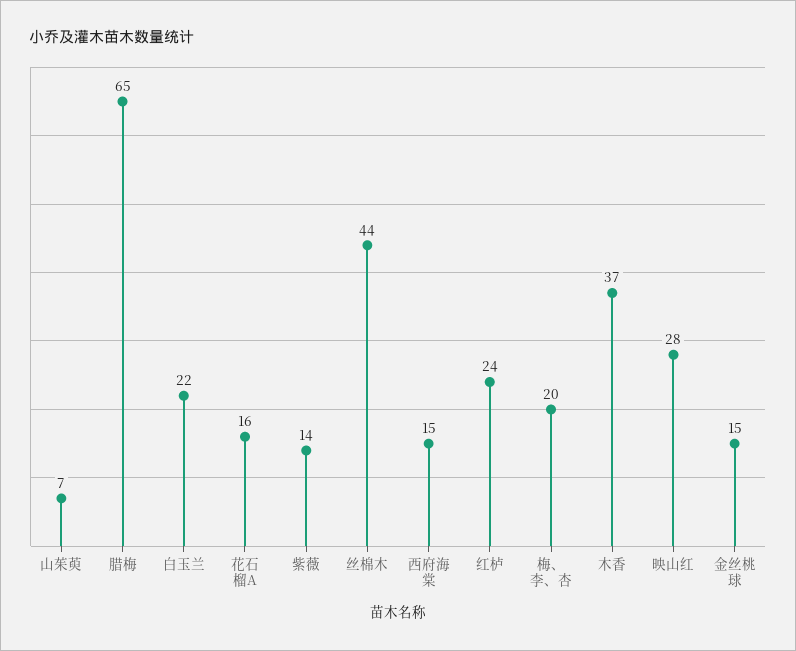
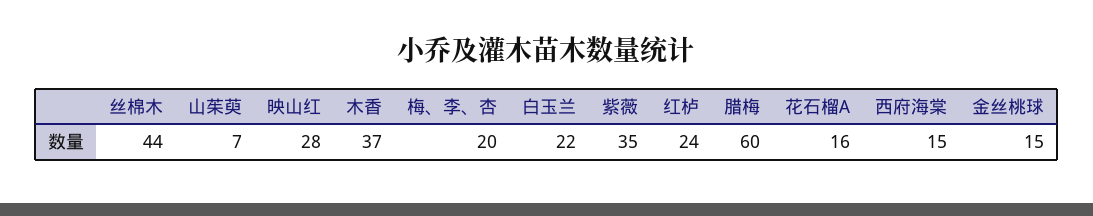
  {
    "山茱萸": 7,
-   "腊梅": 65,
+   "腊梅": 60,
    "白玉兰": 22,
    "花石榴A": 16,
-   "紫薇": 14,
+   "紫薇": 35,
    "丝棉木": 44,
    "西府海棠": 15,
    "红栌": 24,
    "梅、李、杏": 20,
    "木香": 37,
    "映山红": 28,
    "金丝桃球": 15
  }

